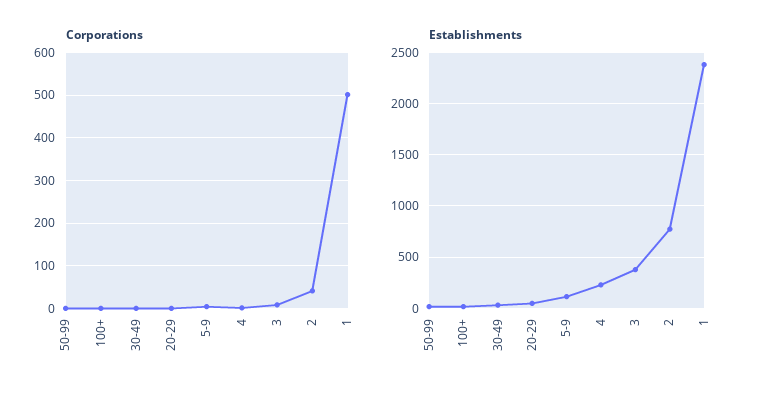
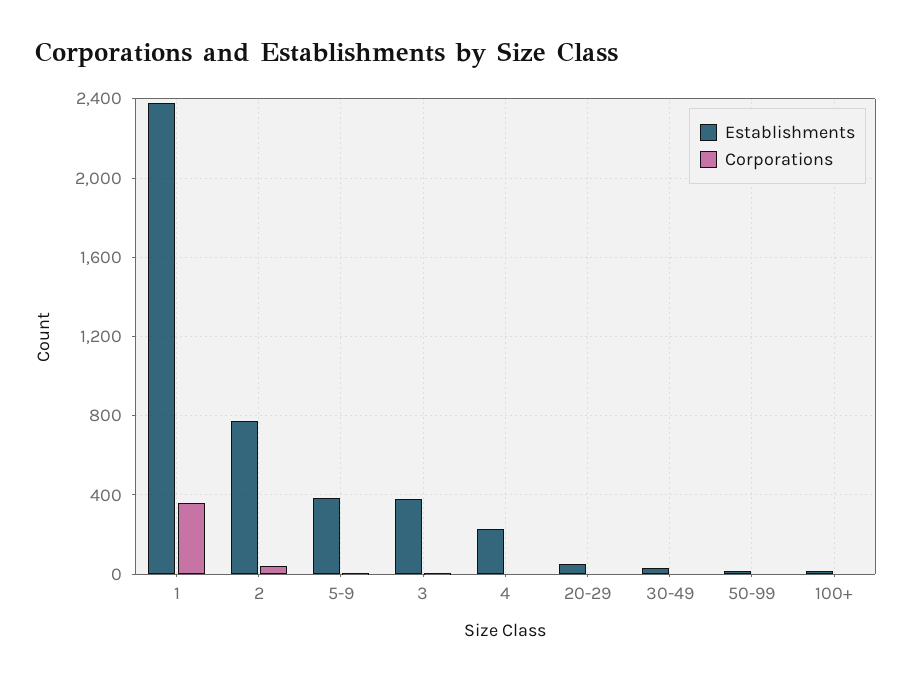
  {
    "Corporations": {
      "50-99": 0,
      "100+": 0,
      "30-49": 0,
      "20-29": 0,
      "5-9": 0,
      "4": 0,
      "3": 0,
      "2": 40,
-     "1": 500
+     "1": 350
    },
    "Establishments": {
      "50-99": 0,
      "100+": 0,
      "30-49": 50,
      "20-29": 50,
-     "5-9": 100,
+     "5-9": 400,
      "4": 250,
      "3": 400,
      "2": 750,
      "1": 2400
    }
  }

